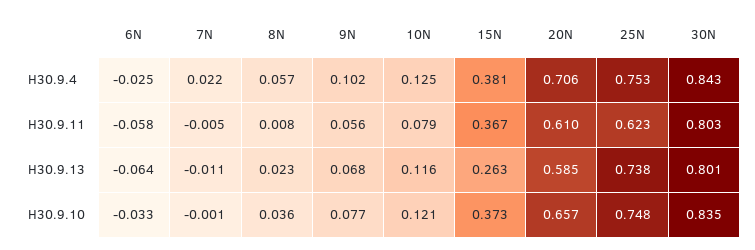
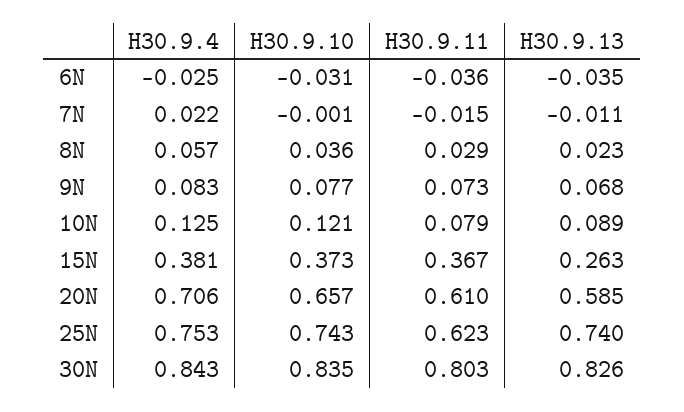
  {
    "6N": {
      "H30.9.4": -0.025,
-     "H30.9.11": -0.058,
+     "H30.9.11": -0.036,
-     "H30.9.13": -0.064,
+     "H30.9.13": -0.035,
-     "H30.9.10": -0.033
+     "H30.9.10": -0.031
    },
    "7N": {
      "H30.9.4": 0.022,
-     "H30.9.11": -0.005,
+     "H30.9.11": -0.015,
      "H30.9.13": -0.011,
      "H30.9.10": -0.001
    },
    "8N": {
      "H30.9.4": 0.057,
-     "H30.9.11": 0.008,
+     "H30.9.11": 0.029,
      "H30.9.13": 0.023,
      "H30.9.10": 0.036
    },
    "9N": {
-     "H30.9.4": 0.102,
+     "H30.9.4": 0.083,
-     "H30.9.11": 0.056,
+     "H30.9.11": 0.073,
      "H30.9.13": 0.068,
      "H30.9.10": 0.077
    },
    "10N": {
      "H30.9.4": 0.125,
      "H30.9.11": 0.079,
-     "H30.9.13": 0.116,
+     "H30.9.13": 0.089,
      "H30.9.10": 0.121
    },
    "15N": {
      "H30.9.4": 0.381,
      "H30.9.11": 0.367,
      "H30.9.13": 0.263,
      "H30.9.10": 0.373
    },
    "20N": {
      "H30.9.4": 0.706,
      "H30.9.11": 0.61,
      "H30.9.13": 0.585,
      "H30.9.10": 0.657
    },
    "25N": {
      "H30.9.4": 0.753,
      "H30.9.11": 0.623,
-     "H30.9.13": 0.738,
+     "H30.9.13": 0.74,
-     "H30.9.10": 0.748
+     "H30.9.10": 0.743
    },
    "30N": {
      "H30.9.4": 0.843,
      "H30.9.11": 0.803,
-     "H30.9.13": 0.801,
+     "H30.9.13": 0.826,
      "H30.9.10": 0.835
    }
  }

